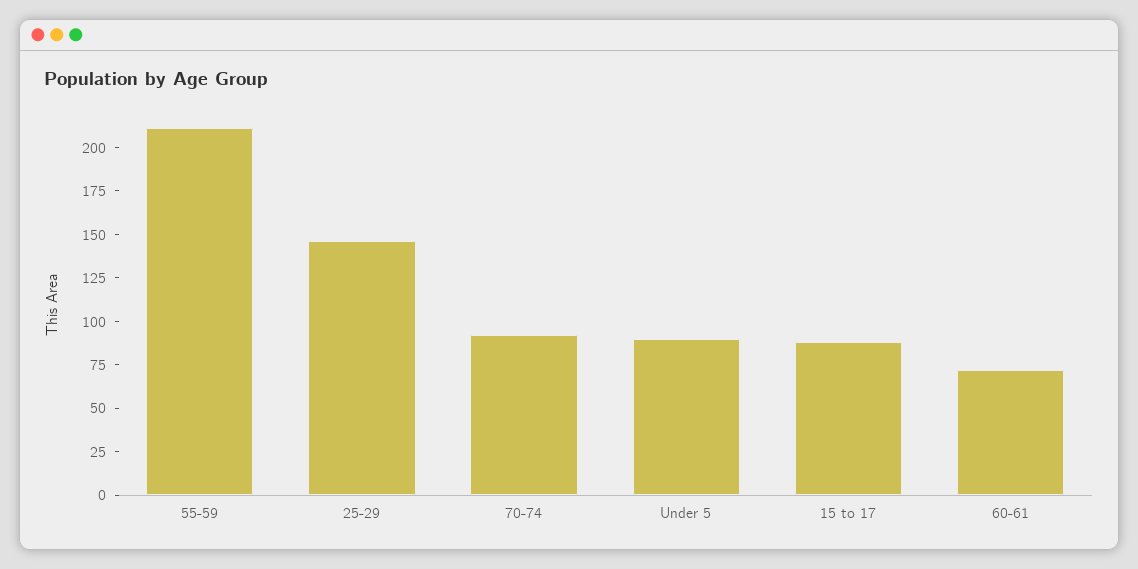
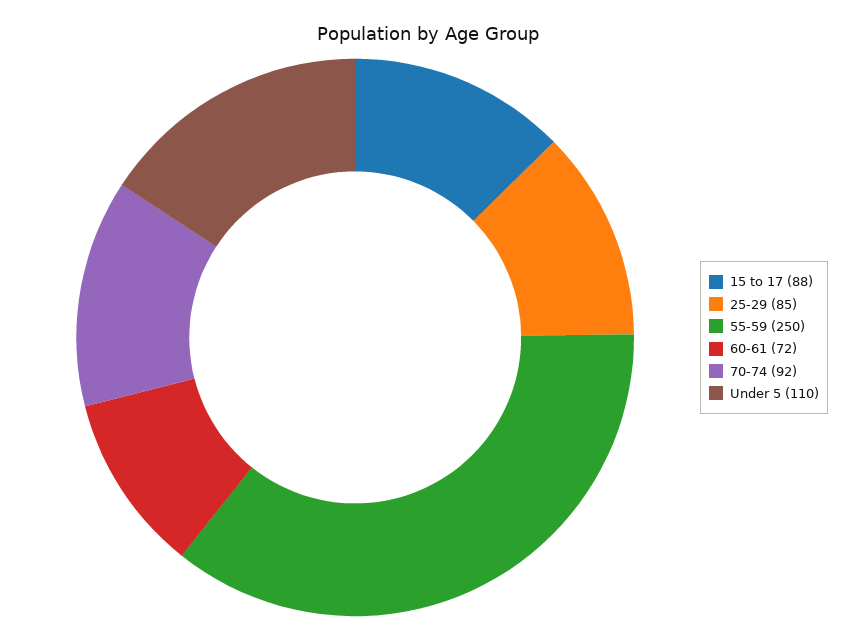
  {
-   "55-59": 210,
+   "55-59": 250,
-   "25-29": 145,
+   "25-29": 85,
    "70-74": 92,
-   "Under 5": 90,
+   "Under 5": 110,
    "15 to 17": 88,
    "60-61": 72
  }

